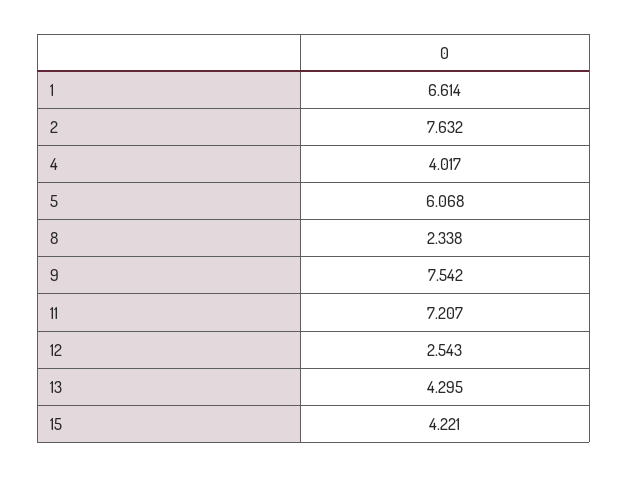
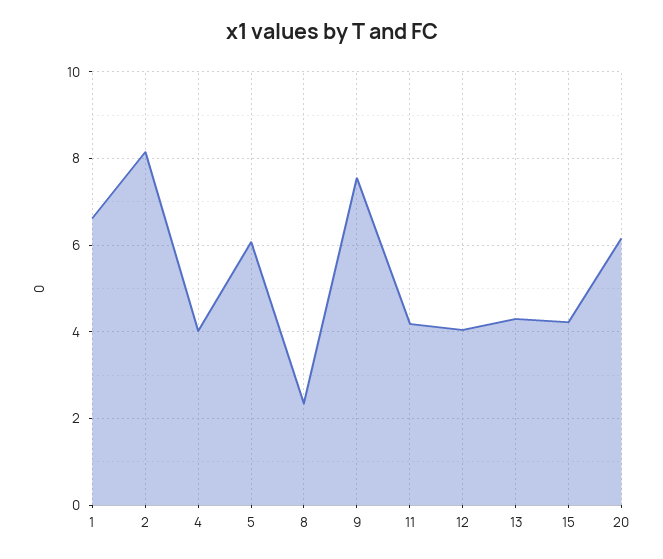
  {
    "1": 6.614,
-   "2": 7.632,
+   "2": 8.2,
    "4": 4.017,
    "5": 6.068,
    "8": 2.338,
    "9": 7.542,
-   "11": 7.207,
+   "11": 4.2,
-   "12": 2.543,
+   "12": 4,
    "13": 4.295,
-   "15": 4.221
+   "15": 4.221,
+   "20": 6.2
  }

